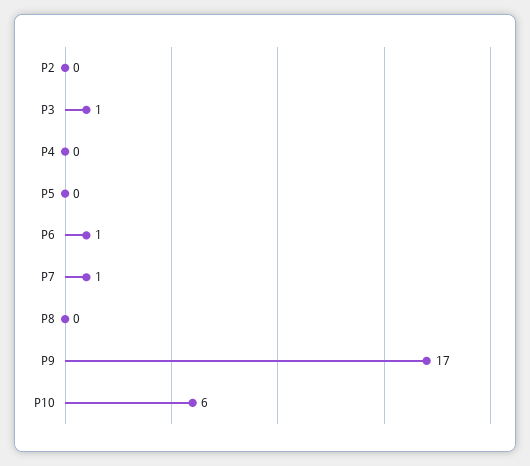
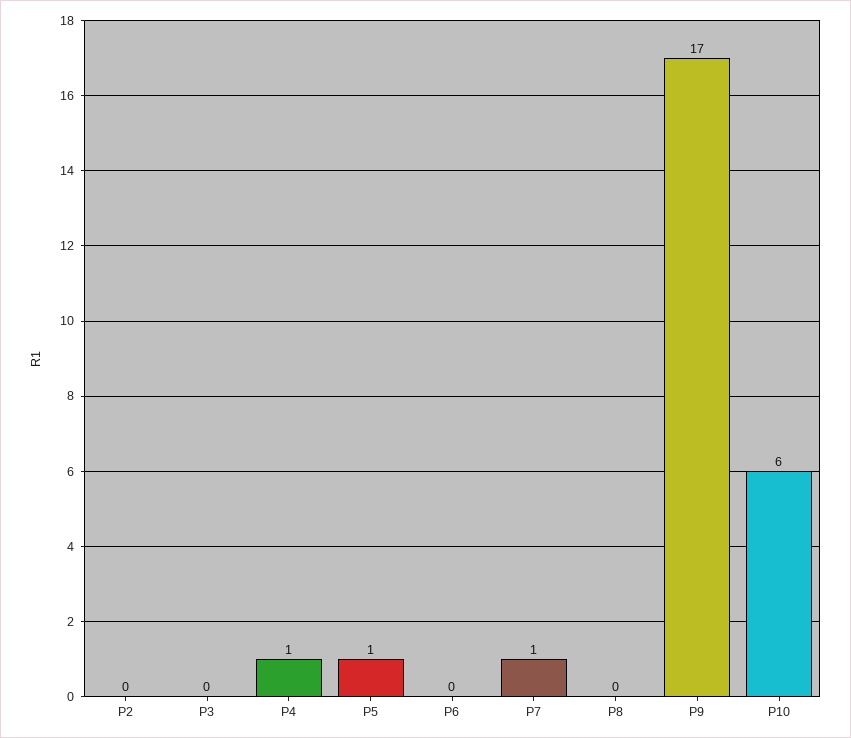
  {
    "P2": 0,
-   "P3": 1,
+   "P3": 0,
-   "P4": 0,
+   "P4": 1,
-   "P5": 0,
+   "P5": 1,
-   "P6": 1,
+   "P6": 0,
    "P7": 1,
    "P8": 0,
    "P9": 17,
    "P10": 6
  }

